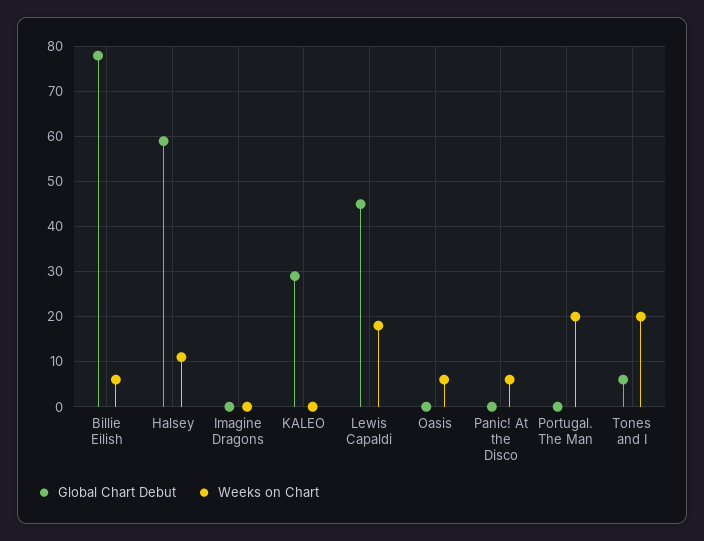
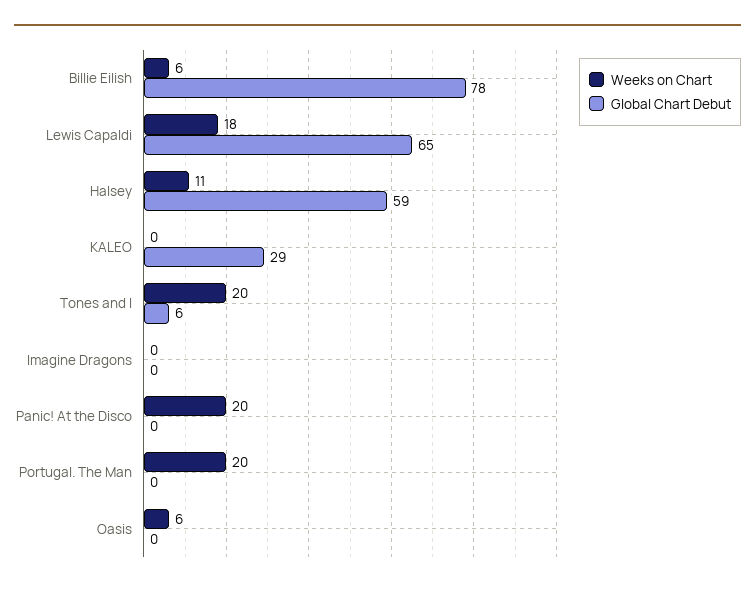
  {
    "Global Chart Debut": {
      "Billie Eilish": 78,
      "Halsey": 59,
      "Imagine Dragons": 0,
      "KALEO": 29,
-     "Lewis Capaldi": 45,
+     "Lewis Capaldi": 65,
      "Oasis": 0,
      "Panic! At the Disco": 0,
      "Portugal. The Man": 0,
      "Tones and I": 6
    },
    "Weeks on Chart": {
      "Billie Eilish": 6,
      "Halsey": 11,
      "Imagine Dragons": 0,
      "KALEO": 0,
      "Lewis Capaldi": 18,
      "Oasis": 6,
-     "Panic! At the Disco": 5,
+     "Panic! At the Disco": 20,
      "Portugal. The Man": 20,
      "Tones and I": 20
    }
  }

